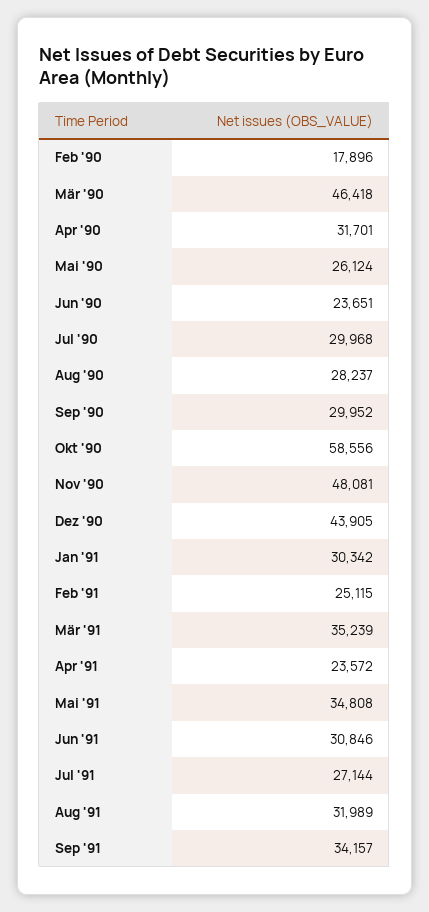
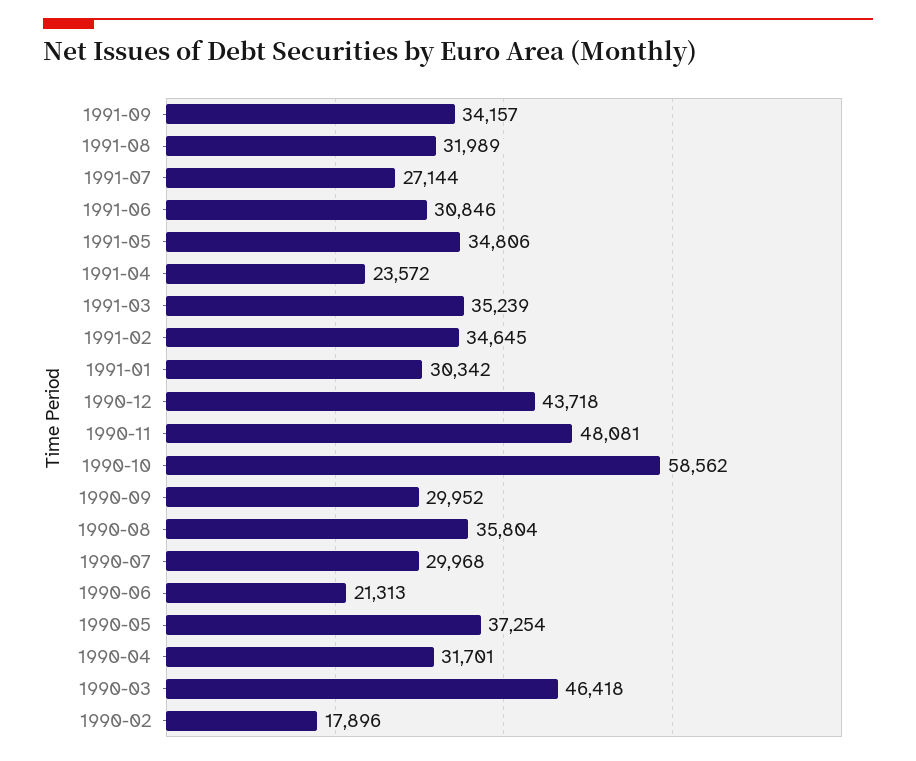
  {
    "Feb '90": 17896,
    "Mär '90": 46418,
    "Apr '90": 31701,
-   "Mai '90": 26124,
+   "Mai '90": 37254,
-   "Jun '90": 23651,
+   "Jun '90": 21313,
    "Jul '90": 29968,
-   "Aug '90": 28237,
+   "Aug '90": 35804,
    "Sep '90": 29952,
-   "Okt '90": 58556,
+   "Okt '90": 58562,
    "Nov '90": 48081,
-   "Dez '90": 43905,
+   "Dez '90": 43718,
    "Jan '91": 30342,
-   "Feb '91": 25115,
+   "Feb '91": 34645,
    "Mär '91": 35239,
    "Apr '91": 23572,
-   "Mai '91": 34808,
+   "Mai '91": 34806,
    "Jun '91": 30846,
    "Jul '91": 27144,
    "Aug '91": 31989,
    "Sep '91": 34157
  }

